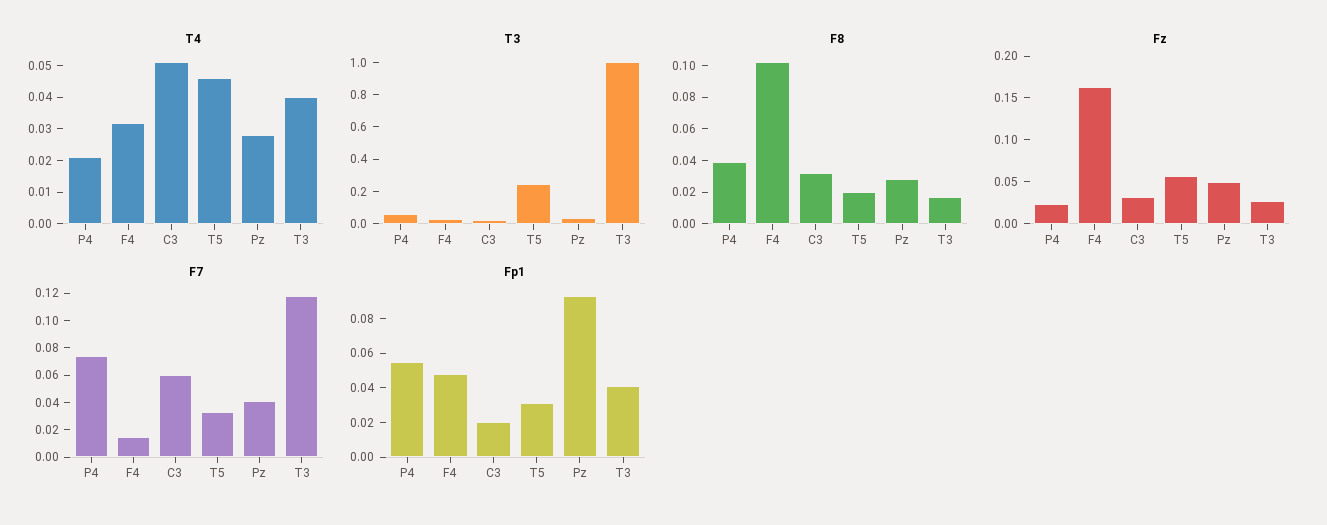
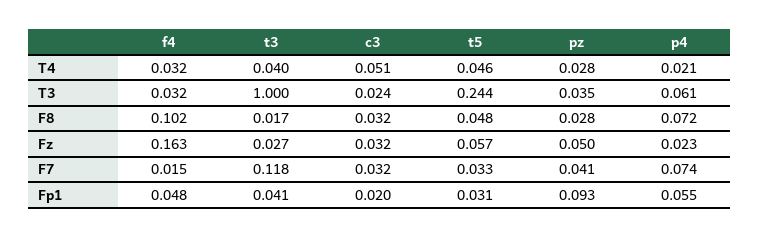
  {
    "T4": {
      "P4": 0.021,
      "F4": 0.032,
      "C3": 0.051,
      "T5": 0.046,
      "Pz": 0.028,
      "T3": 0.04
    },
    "T3": {
      "P4": 0.061,
      "F4": 0.032,
      "C3": 0.024,
      "T5": 0.244,
      "Pz": 0.035,
      "T3": 1
    },
    "F8": {
-     "P4": 0.04,
+     "P4": 0.072,
      "F4": 0.102,
      "C3": 0.032,
-     "T5": 0.02,
+     "T5": 0.048,
      "Pz": 0.028,
      "T3": 0.017
    },
    "Fz": {
      "P4": 0.023,
      "F4": 0.163,
      "C3": 0.032,
      "T5": 0.057,
      "Pz": 0.05,
      "T3": 0.027
    },
    "F7": {
      "P4": 0.074,
      "F4": 0.015,
-     "C3": 0.06,
+     "C3": 0.032,
      "T5": 0.033,
      "Pz": 0.041,
      "T3": 0.118
    },
    "Fp1": {
      "P4": 0.055,
      "F4": 0.048,
      "C3": 0.02,
      "T5": 0.031,
      "Pz": 0.093,
      "T3": 0.041
    }
  }

